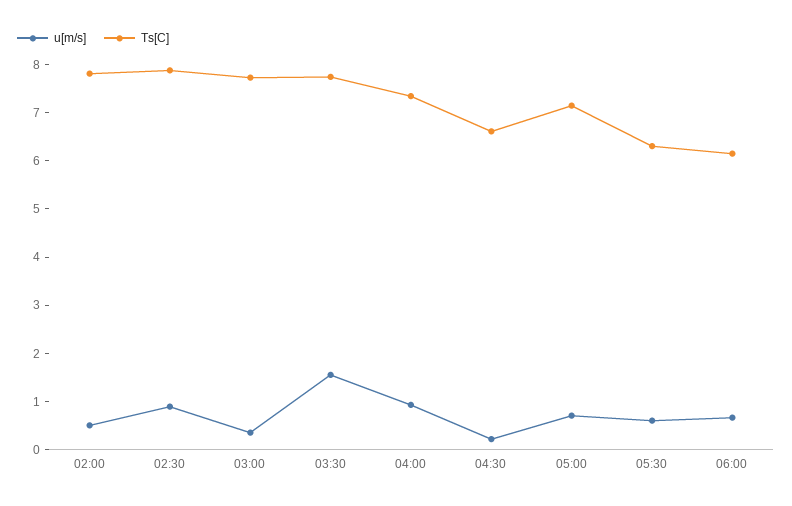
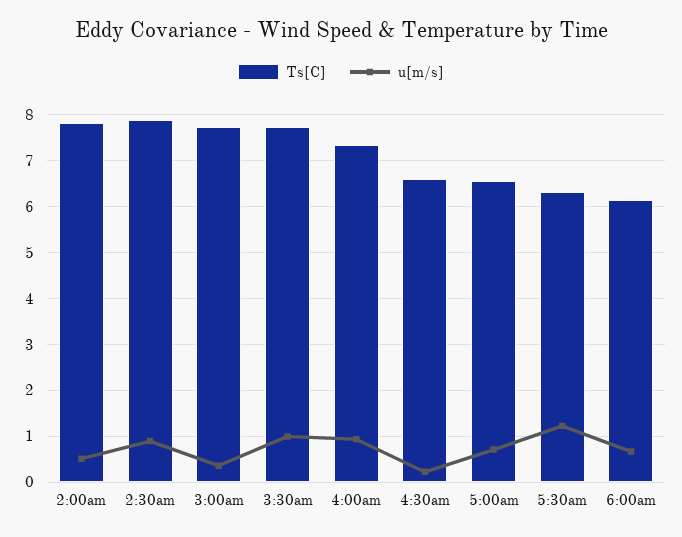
  {
    "u[m/s]": {
      "02:00": 0.6,
      "02:30": 0.8,
      "03:00": 0.4,
-     "03:30": 1.6,
+     "03:30": 1,
      "04:00": 1,
      "04:30": 0.2,
      "05:00": 0.8,
-     "05:30": 0.6,
+     "05:30": 1.2,
      "06:00": 0.6
    },
    "Ts[C]": {
      "02:00": 7.8,
      "02:30": 7.8,
      "03:00": 7.8,
      "03:30": 7.8,
      "04:00": 7.4,
      "04:30": 6.6,
-     "05:00": 7.2,
+     "05:00": 6.6,
      "05:30": 6.4,
      "06:00": 6.2
    }
  }

